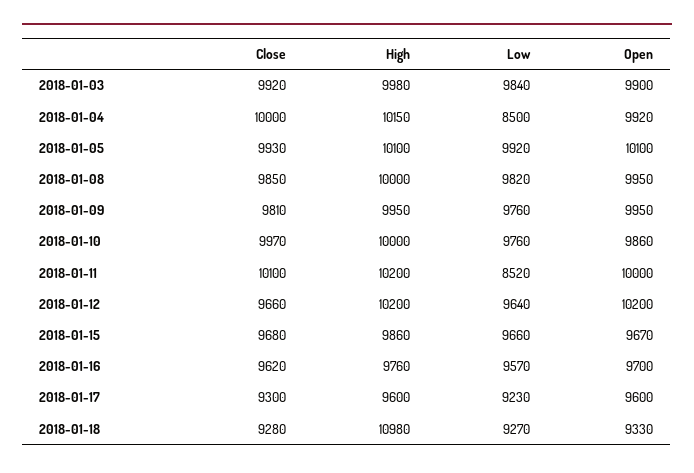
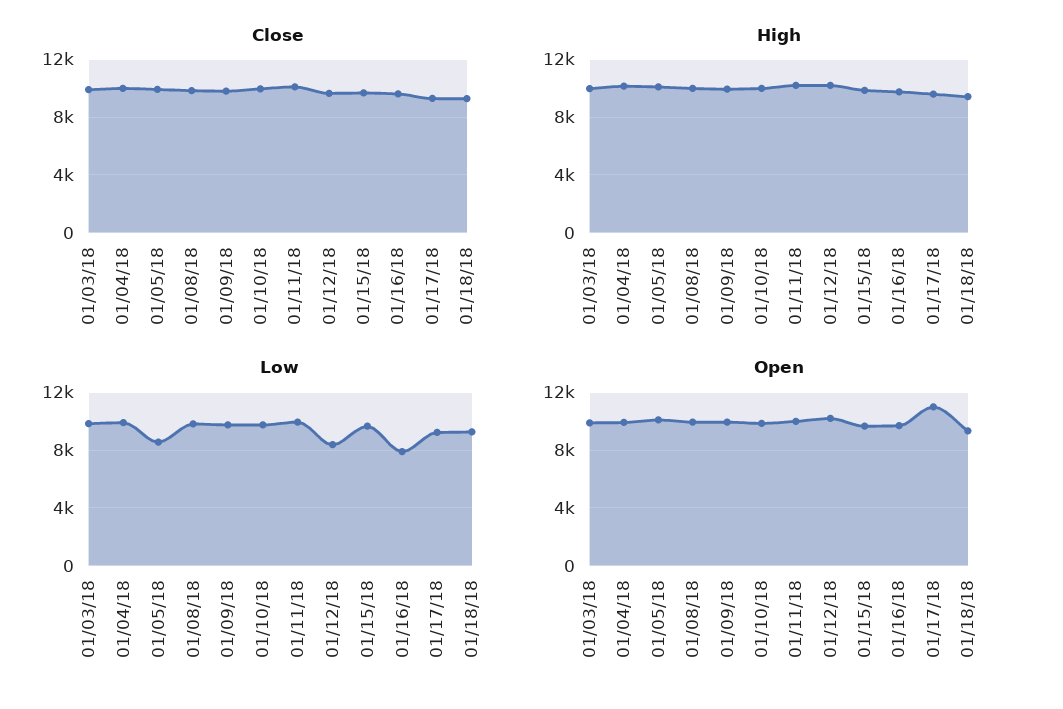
  {
    "Close": {
      "2018-01-03": 9920,
      "2018-01-04": 10000,
      "2018-01-05": 9930,
      "2018-01-08": 9850,
      "2018-01-09": 9810,
      "2018-01-10": 9970,
      "2018-01-11": 10100,
      "2018-01-12": 9660,
      "2018-01-15": 9680,
      "2018-01-16": 9620,
      "2018-01-17": 9300,
      "2018-01-18": 9280
    },
    "High": {
      "2018-01-03": 9980,
      "2018-01-04": 10150,
      "2018-01-05": 10100,
      "2018-01-08": 10000,
      "2018-01-09": 9950,
      "2018-01-10": 10000,
      "2018-01-11": 10200,
      "2018-01-12": 10200,
      "2018-01-15": 9860,
      "2018-01-16": 9760,
      "2018-01-17": 9600,
-     "2018-01-18": 10980
+     "2018-01-18": 9500
    },
    "Low": {
      "2018-01-03": 9840,
-     "2018-01-04": 8500,
+     "2018-01-04": 10000,
-     "2018-01-05": 9920,
+     "2018-01-05": 8500,
      "2018-01-08": 9820,
      "2018-01-09": 9760,
      "2018-01-10": 9760,
-     "2018-01-11": 8520,
+     "2018-01-11": 10000,
-     "2018-01-12": 9640,
+     "2018-01-12": 8500,
      "2018-01-15": 9660,
-     "2018-01-16": 9570,
+     "2018-01-16": 8000,
      "2018-01-17": 9230,
      "2018-01-18": 9270
    },
    "Open": {
      "2018-01-03": 9900,
      "2018-01-04": 9920,
      "2018-01-05": 10100,
      "2018-01-08": 9950,
      "2018-01-09": 9950,
      "2018-01-10": 9860,
      "2018-01-11": 10000,
      "2018-01-12": 10200,
      "2018-01-15": 9670,
      "2018-01-16": 9700,
-     "2018-01-17": 9600,
+     "2018-01-17": 11000,
      "2018-01-18": 9330
    }
  }

